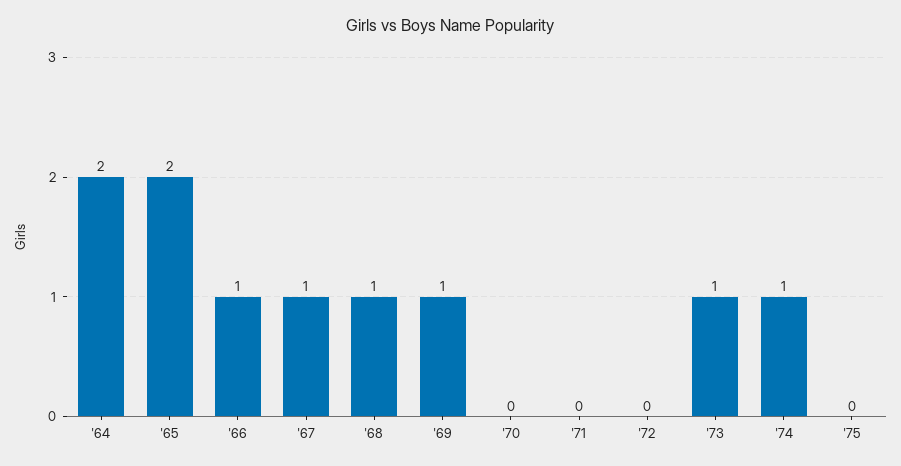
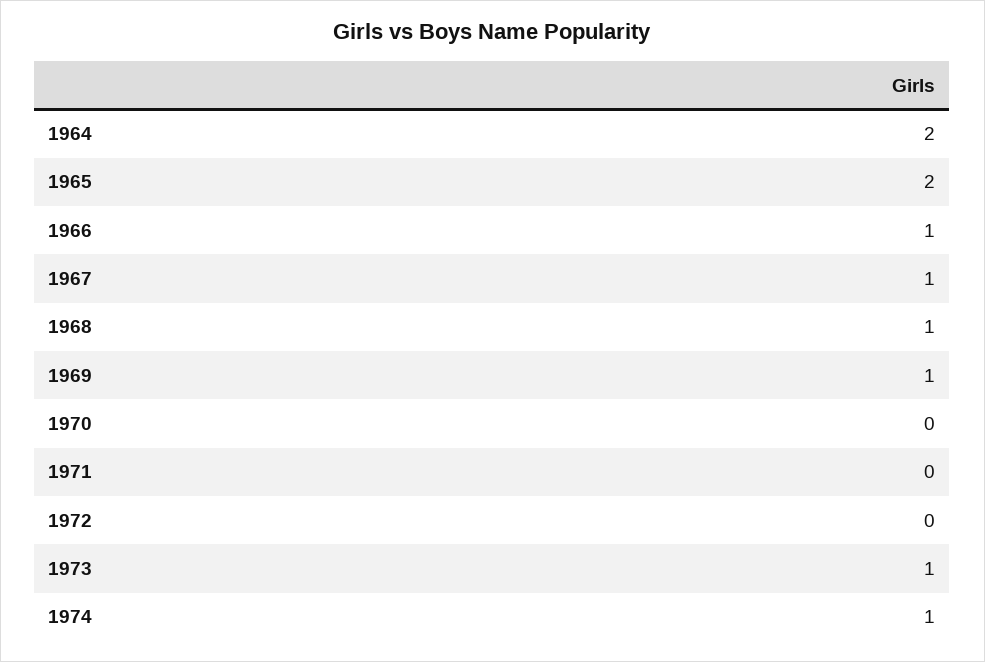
  {
    "'64": 2,
    "'65": 2,
    "'66": 1,
    "'67": 1,
    "'68": 1,
    "'69": 1,
    "'70": 0,
    "'71": 0,
    "'72": 0,
    "'73": 1,
-   "'74": 1,
+   "'74": 1
-   "'75": 0
  }

